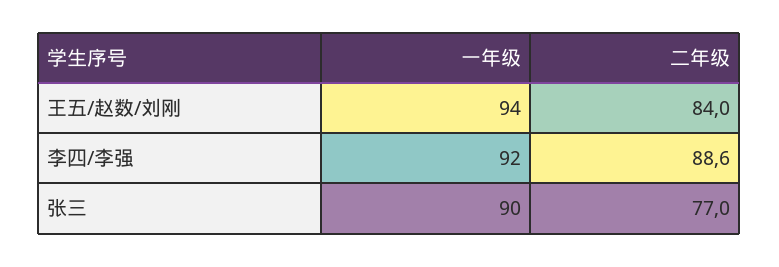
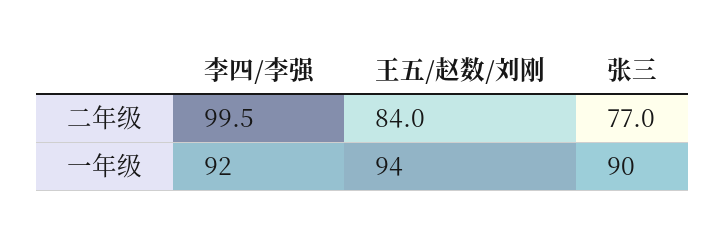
  {
    "一年级": {
      "王五/赵数/刘刚": 94,
      "李四/李强": 92,
      "张三": 90
    },
    "二年级": {
      "王五/赵数/刘刚": 84,
-     "李四/李强": 88.6,
+     "李四/李强": 99.5,
      "张三": 77
    }
  }

